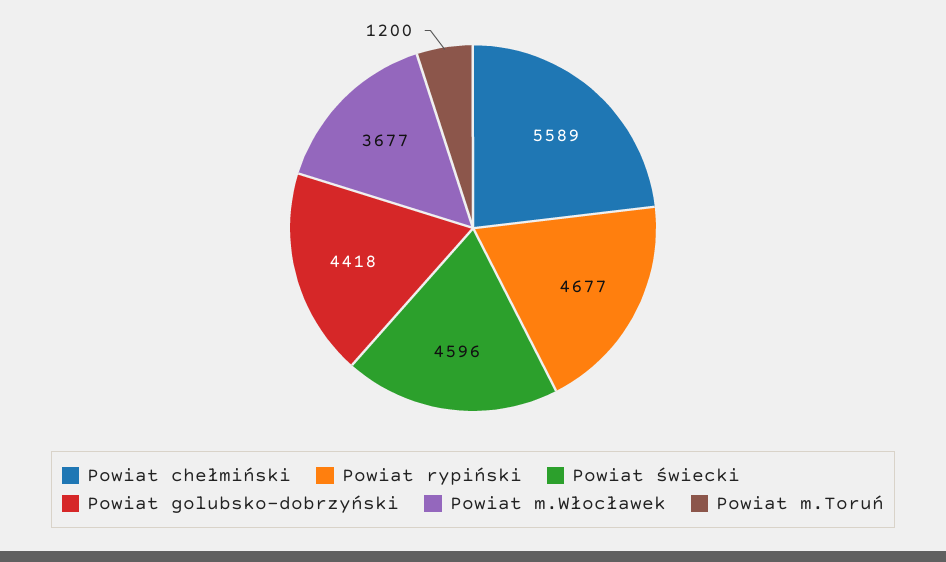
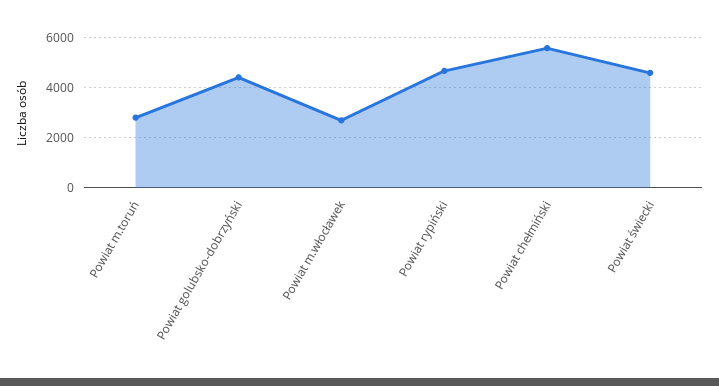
  {
    "Powiat chełmiński": 5589,
    "Powiat rypiński": 4677,
    "Powiat świecki": 4596,
    "Powiat golubsko-dobrzyński": 4418,
-   "Powiat m.Włocławek": 3677,
+   "Powiat m.Włocławek": 2750,
-   "Powiat m.Toruń": 1200
+   "Powiat m.Toruń": 2750
  }

